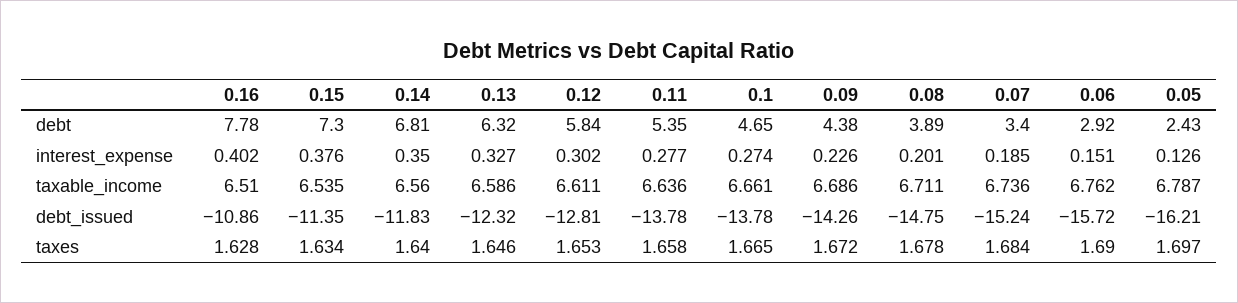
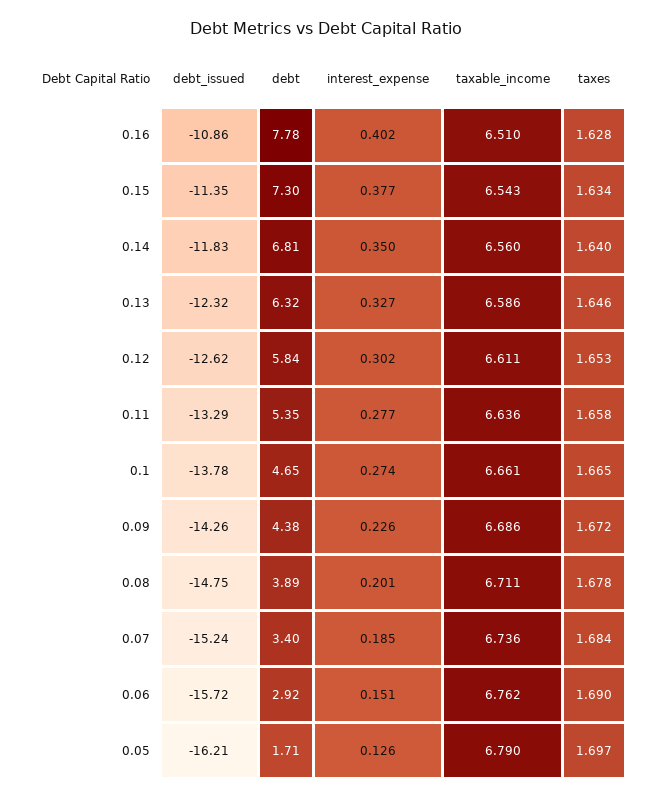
  {
    "0.16": {
      "debt": 7.78,
      "interest_expense": 0.402,
      "taxable_income": 6.51,
      "debt_issued": -10.86,
      "taxes": 1.628
    },
    "0.15": {
      "debt": 7.3,
-     "interest_expense": 0.376,
+     "interest_expense": 0.377,
-     "taxable_income": 6.535,
+     "taxable_income": 6.543,
      "debt_issued": -11.35,
      "taxes": 1.634
    },
    "0.14": {
      "debt": 6.81,
      "interest_expense": 0.35,
      "taxable_income": 6.56,
      "debt_issued": -11.83,
      "taxes": 1.64
    },
    "0.13": {
      "debt": 6.32,
      "interest_expense": 0.327,
      "taxable_income": 6.586,
      "debt_issued": -12.32,
      "taxes": 1.646
    },
    "0.12": {
      "debt": 5.84,
      "interest_expense": 0.302,
      "taxable_income": 6.611,
-     "debt_issued": -12.81,
+     "debt_issued": -12.62,
      "taxes": 1.653
    },
    "0.11": {
      "debt": 5.35,
      "interest_expense": 0.277,
      "taxable_income": 6.636,
-     "debt_issued": -13.78,
+     "debt_issued": -13.29,
      "taxes": 1.658
    },
    "0.1": {
      "debt": 4.65,
      "interest_expense": 0.274,
      "taxable_income": 6.661,
      "debt_issued": -13.78,
      "taxes": 1.665
    },
    "0.09": {
      "debt": 4.38,
      "interest_expense": 0.226,
      "taxable_income": 6.686,
      "debt_issued": -14.26,
      "taxes": 1.672
    },
    "0.08": {
      "debt": 3.89,
      "interest_expense": 0.201,
      "taxable_income": 6.711,
      "debt_issued": -14.75,
      "taxes": 1.678
    },
    "0.07": {
      "debt": 3.4,
      "interest_expense": 0.185,
      "taxable_income": 6.736,
      "debt_issued": -15.24,
      "taxes": 1.684
    },
    "0.06": {
      "debt": 2.92,
      "interest_expense": 0.151,
      "taxable_income": 6.762,
      "debt_issued": -15.72,
      "taxes": 1.69
    },
    "0.05": {
-     "debt": 2.43,
+     "debt": 1.71,
      "interest_expense": 0.126,
-     "taxable_income": 6.787,
+     "taxable_income": 6.79,
      "debt_issued": -16.21,
      "taxes": 1.697
    }
  }

